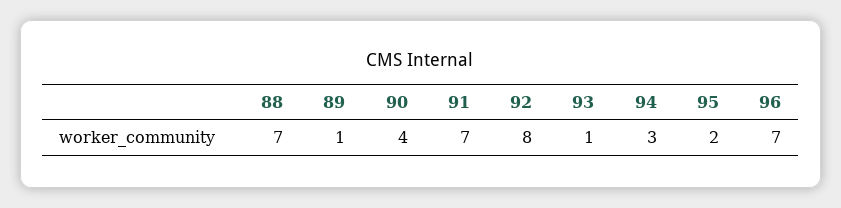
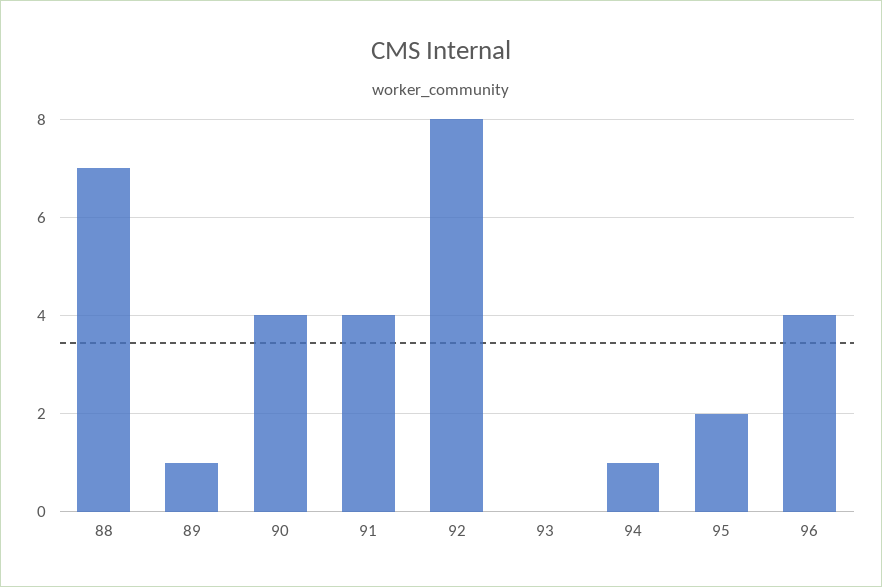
  {
    "88": 7,
    "89": 1,
    "90": 4,
-   "91": 7,
+   "91": 4,
    "92": 8,
-   "93": 1,
+   "93": 0,
-   "94": 3,
+   "94": 1,
    "95": 2,
-   "96": 7
+   "96": 4
  }

